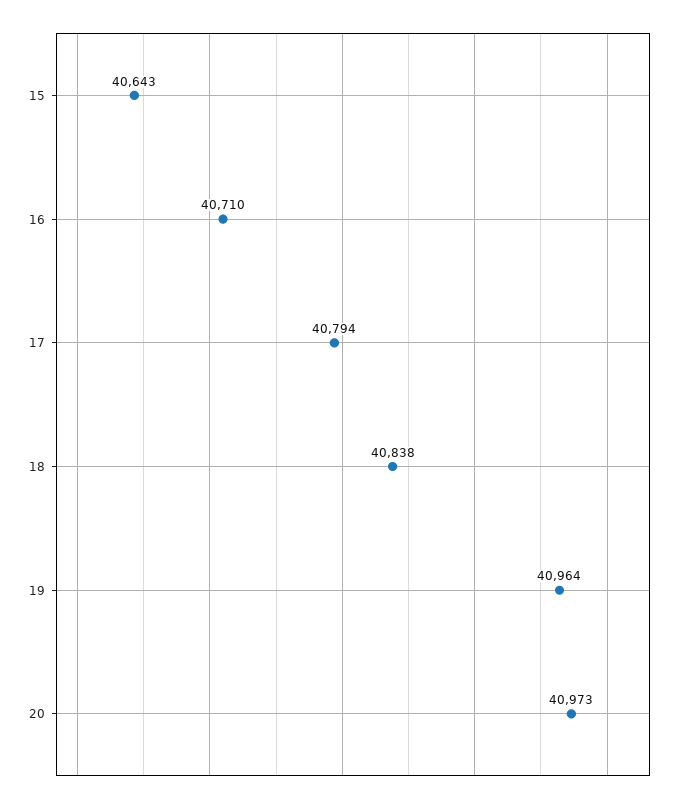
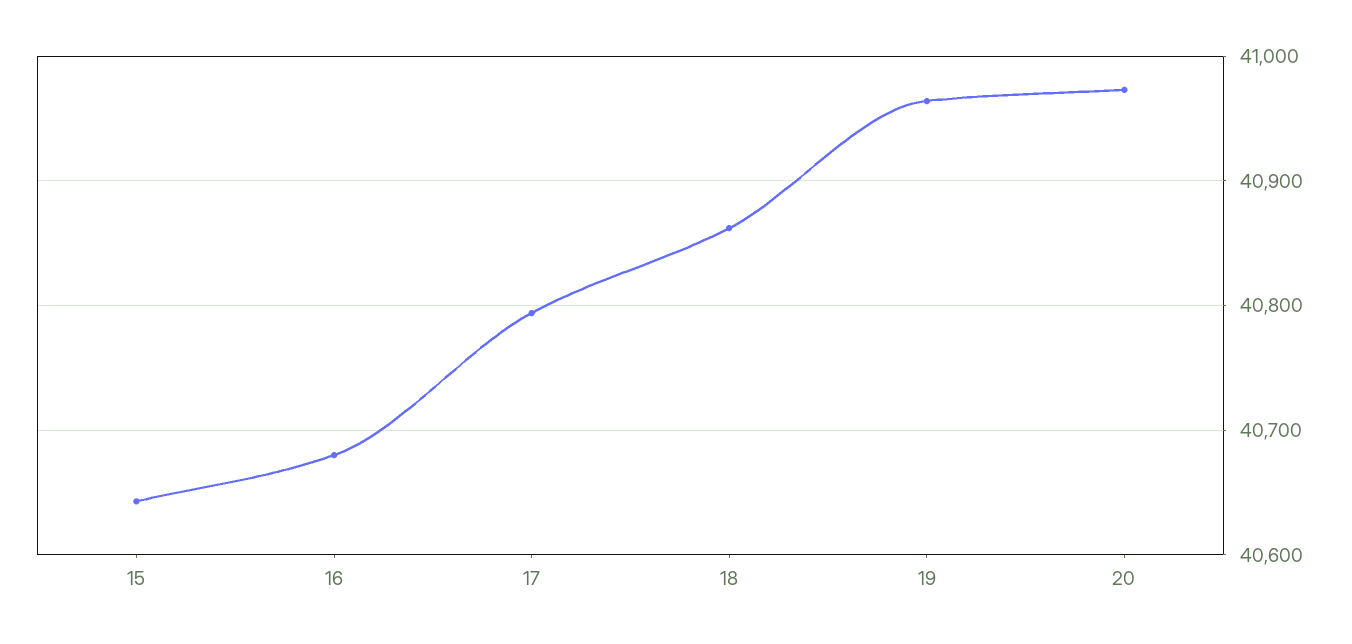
  {
    "15": 40643,
-   "16": 40710,
+   "16": 40680,
    "17": 40794,
-   "18": 40838,
+   "18": 40860,
    "19": 40964,
    "20": 40973
  }

